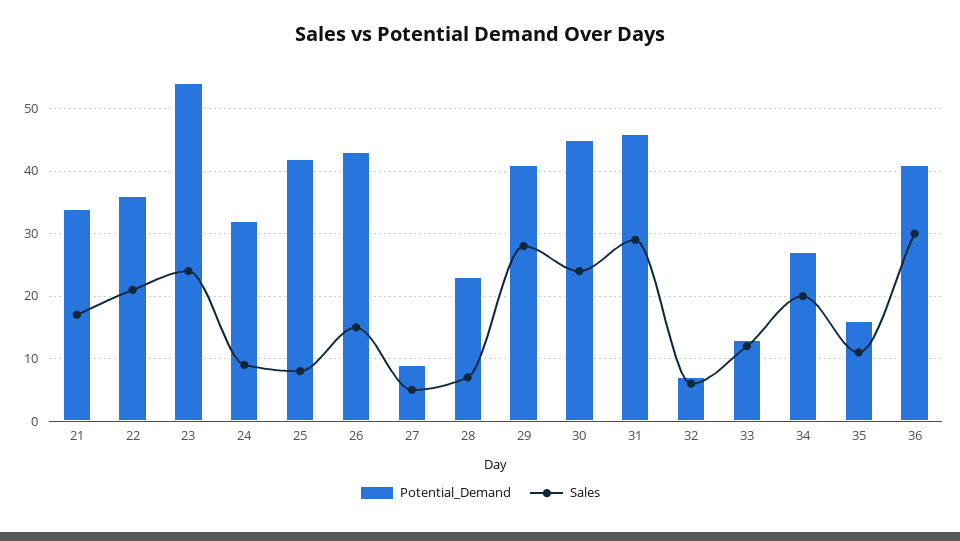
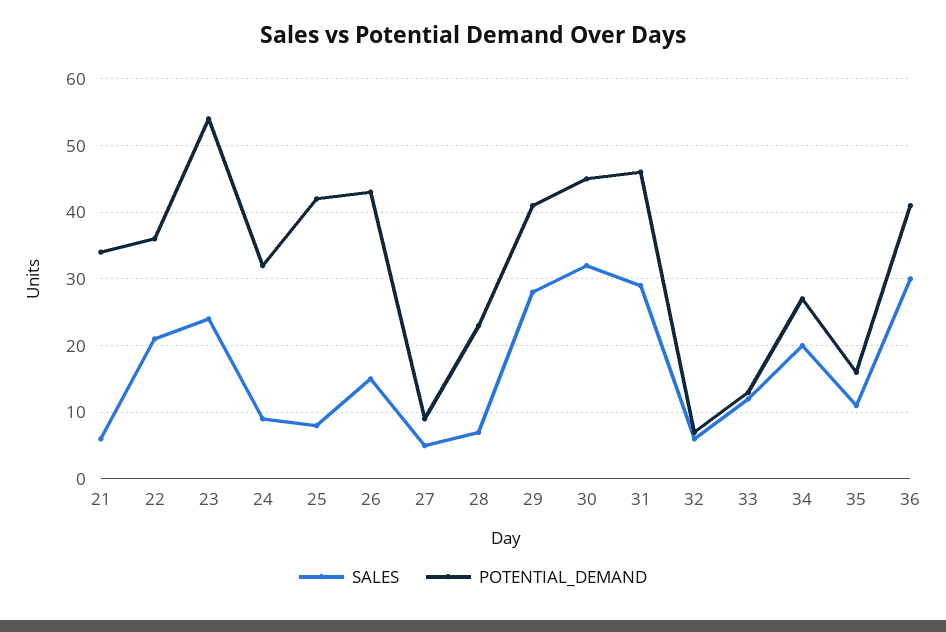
  {
    "Potential_Demand": {
      "21": 34,
      "22": 36,
      "23": 54,
      "24": 32,
      "25": 42,
      "26": 43,
      "27": 9,
      "28": 23,
      "29": 41,
      "30": 45,
      "31": 46,
      "32": 7,
      "33": 13,
      "34": 27,
      "35": 16,
      "36": 41
    },
    "Sales": {
-     "21": 17,
+     "21": 6,
      "22": 21,
      "23": 24,
      "24": 9,
      "25": 8,
      "26": 15,
      "27": 5,
      "28": 7,
      "29": 28,
-     "30": 24,
+     "30": 32,
      "31": 29,
      "32": 6,
      "33": 12,
      "34": 20,
      "35": 11,
      "36": 30
    }
  }

